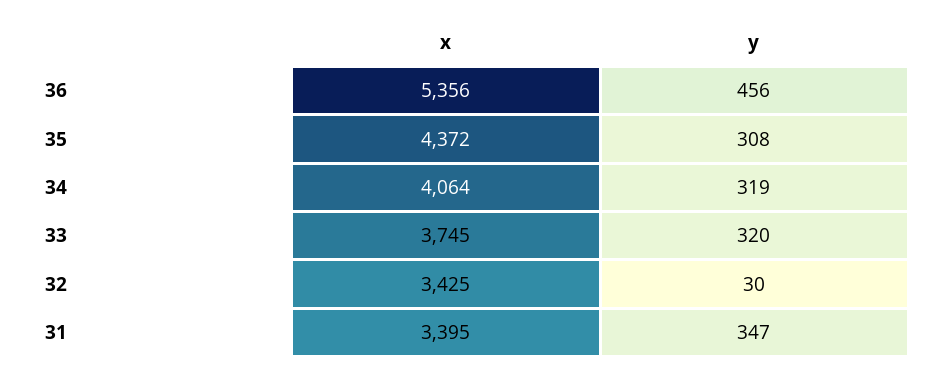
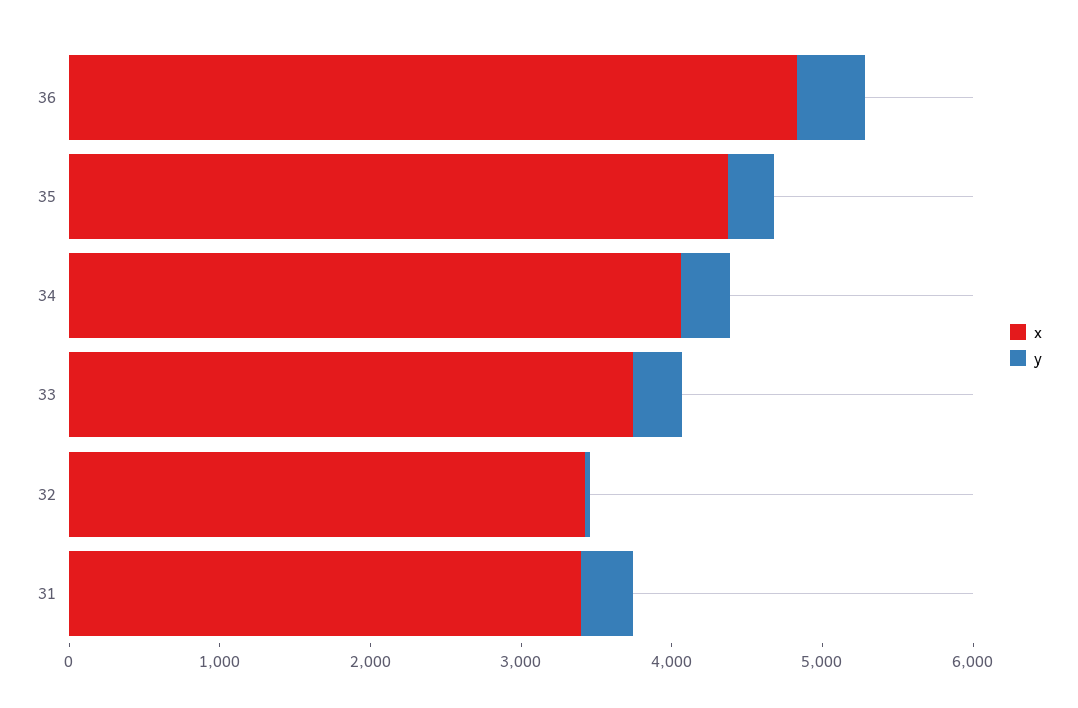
  {
    "x": {
-     "36": 5356,
+     "36": 4800,
      "35": 4372,
      "34": 4064,
      "33": 3745,
      "32": 3425,
      "31": 3395
    },
    "y": {
      "36": 456,
      "35": 308,
      "34": 319,
      "33": 320,
      "32": 30,
      "31": 347
    }
  }

